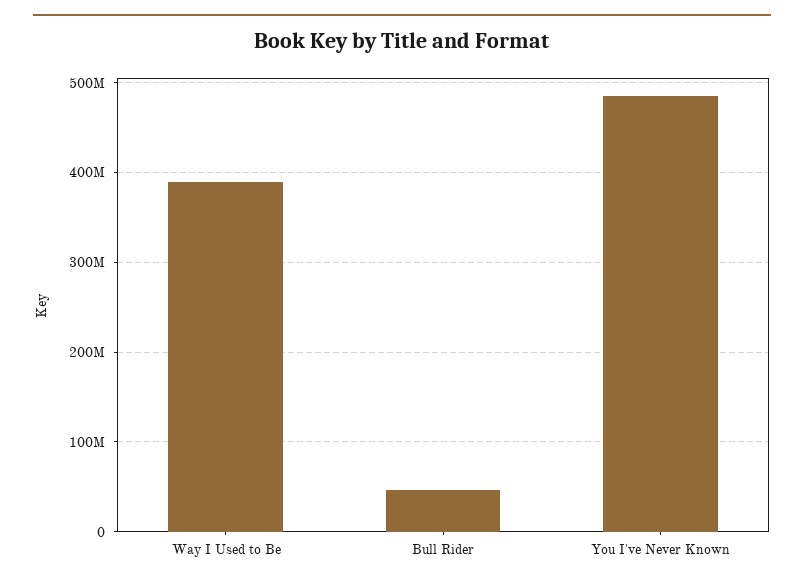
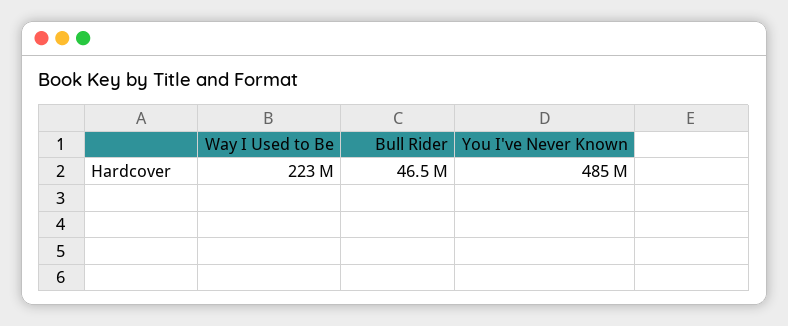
  {
-   "Way I Used to Be": 390000000,
+   "Way I Used to Be": 223000000,
    "Bull Rider": 46500000,
    "You I've Never Known": 485000000
  }

